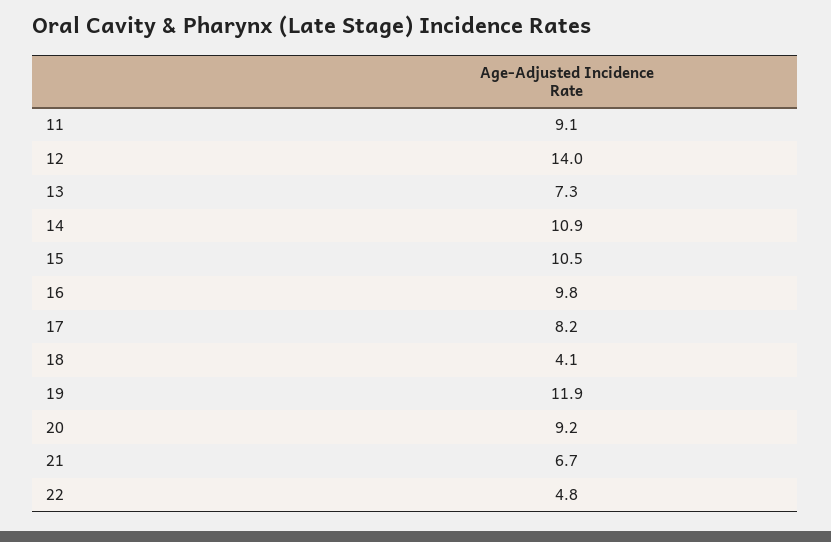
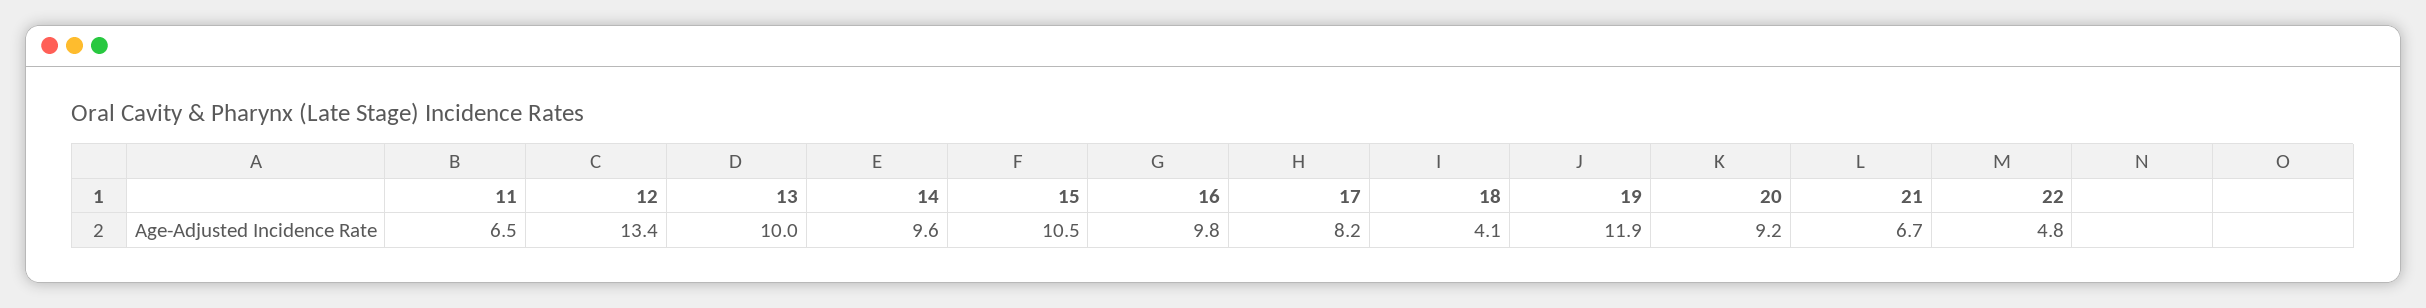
  {
-   "11": 9.1,
+   "11": 6.5,
-   "12": 14,
+   "12": 13.4,
-   "13": 7.3,
+   "13": 10,
-   "14": 10.9,
+   "14": 9.6,
    "15": 10.5,
    "16": 9.8,
    "17": 8.2,
    "18": 4.1,
    "19": 11.9,
    "20": 9.2,
    "21": 6.7,
    "22": 4.8
  }

